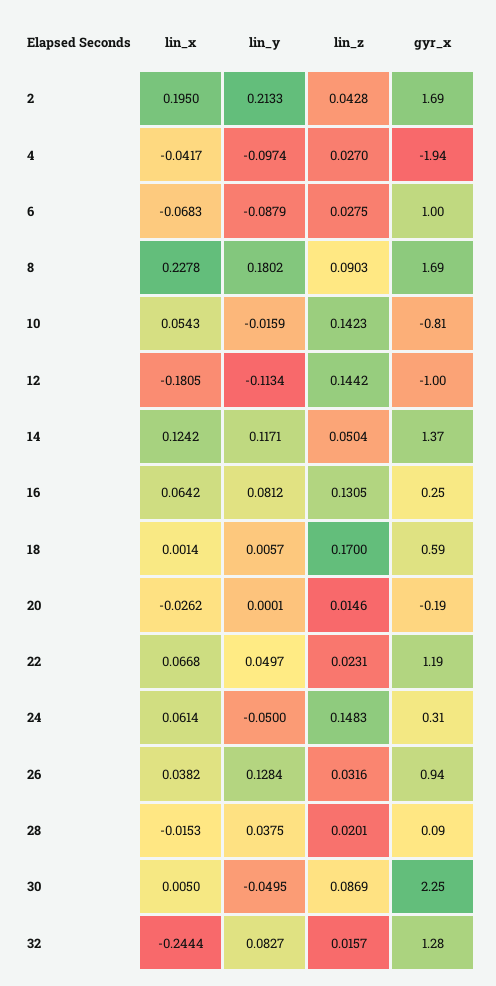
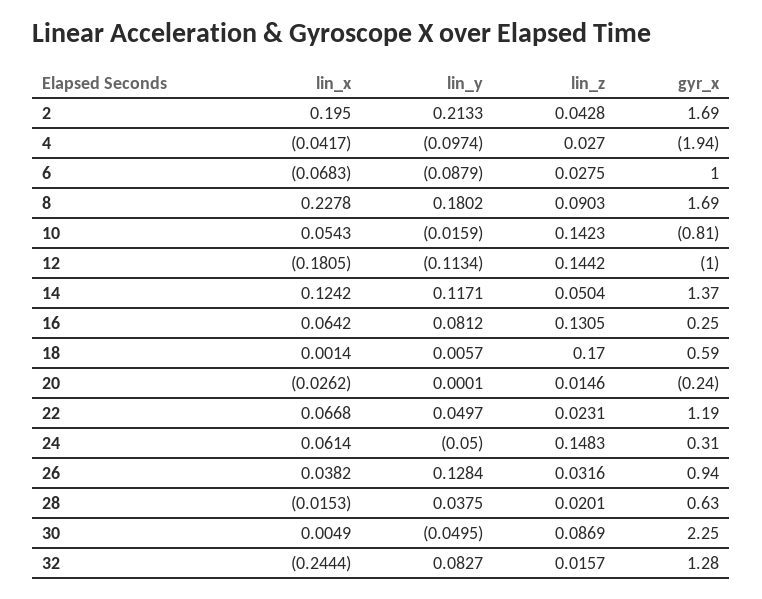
  {
    "lin_x": {
      "2": 0.195,
      "4": -0.0417,
      "6": -0.0683,
      "8": 0.2278,
      "10": 0.0543,
      "12": -0.1805,
      "14": 0.1242,
      "16": 0.0642,
      "18": 0.0014,
      "20": -0.0262,
      "22": 0.0668,
      "24": 0.0614,
      "26": 0.0382,
      "28": -0.0153,
-     "30": 0.005,
+     "30": 0.0049,
      "32": -0.2444
    },
    "lin_y": {
      "2": 0.2133,
      "4": -0.0974,
      "6": -0.0879,
      "8": 0.1802,
      "10": -0.0159,
      "12": -0.1134,
      "14": 0.1171,
      "16": 0.0812,
      "18": 0.0057,
      "20": 0.0001,
      "22": 0.0497,
      "24": -0.05,
      "26": 0.1284,
      "28": 0.0375,
      "30": -0.0495,
      "32": 0.0827
    },
    "lin_z": {
      "2": 0.0428,
      "4": 0.027,
      "6": 0.0275,
      "8": 0.0903,
      "10": 0.1423,
      "12": 0.1442,
      "14": 0.0504,
      "16": 0.1305,
      "18": 0.17,
      "20": 0.0146,
      "22": 0.0231,
      "24": 0.1483,
      "26": 0.0316,
      "28": 0.0201,
      "30": 0.0869,
      "32": 0.0157
    },
    "gyr_x": {
      "2": 1.69,
      "4": -1.94,
      "6": 1,
      "8": 1.69,
      "10": -0.81,
      "12": -1,
      "14": 1.37,
      "16": 0.25,
      "18": 0.59,
-     "20": -0.19,
+     "20": -0.24,
      "22": 1.19,
      "24": 0.31,
      "26": 0.94,
-     "28": 0.09,
+     "28": 0.63,
      "30": 2.25,
      "32": 1.28
    }
  }

